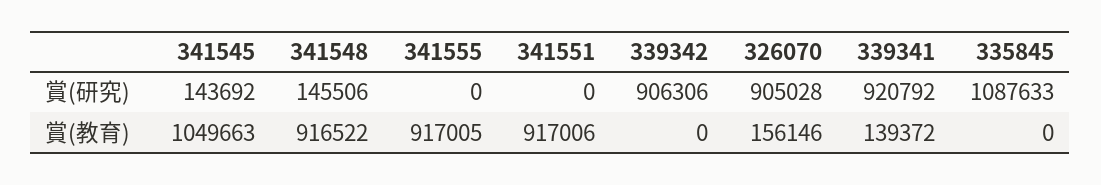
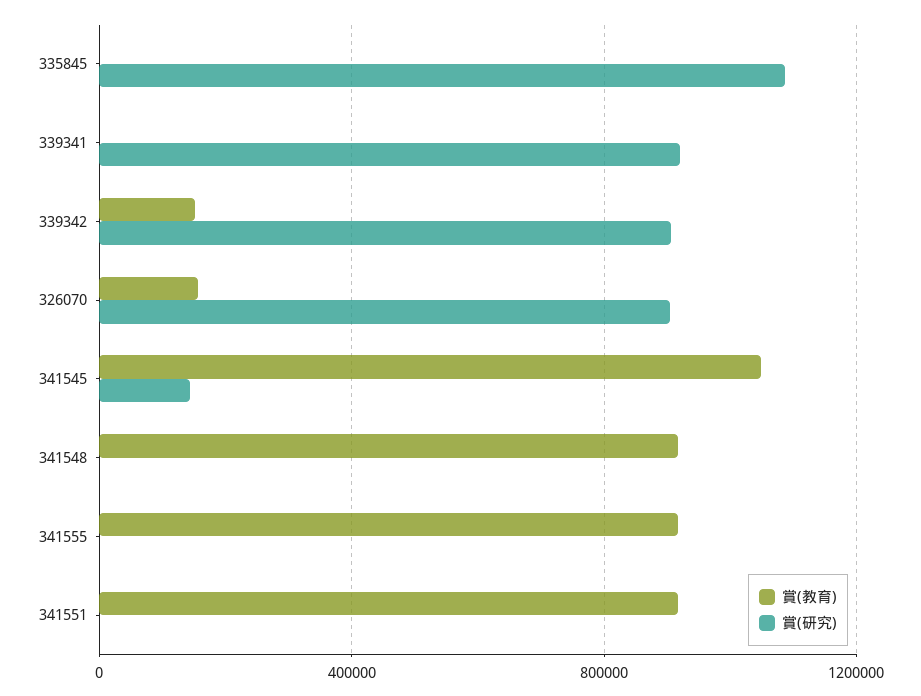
  {
    "賞(研究)": {
      "341545": 143692,
-     "341548": 145506,
+     "341548": 0,
      "341555": 0,
      "341551": 0,
      "339342": 906306,
      "326070": 905028,
      "339341": 920792,
      "335845": 1087633
    },
    "賞(教育)": {
      "341545": 1049663,
      "341548": 916522,
      "341555": 917005,
      "341551": 917006,
-     "339342": 0,
+     "339342": 150000,
      "326070": 156146,
-     "339341": 139372,
+     "339341": 0,
      "335845": 0
    }
  }

